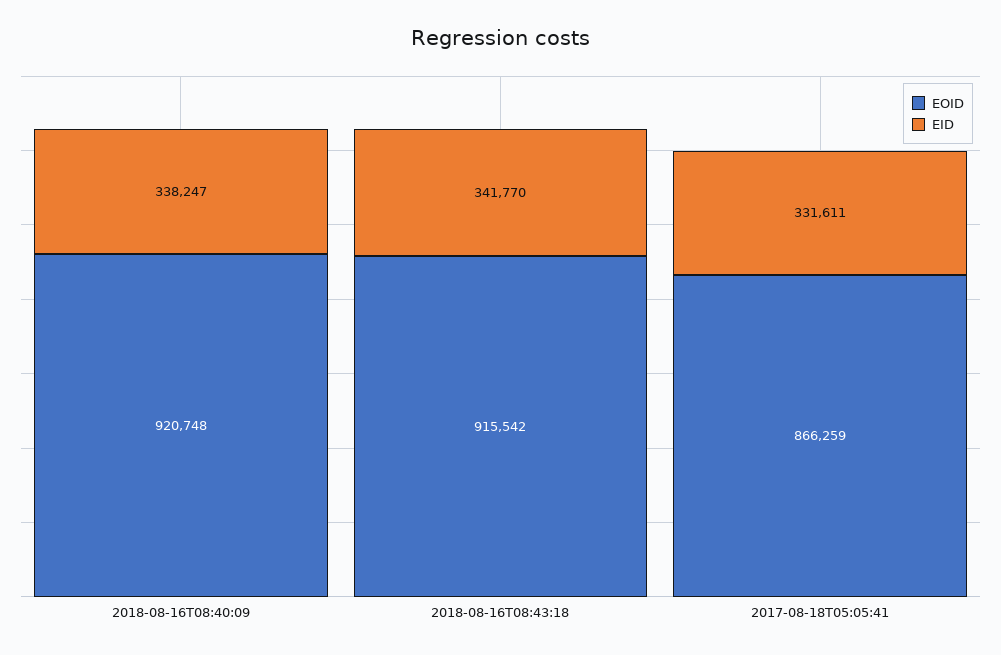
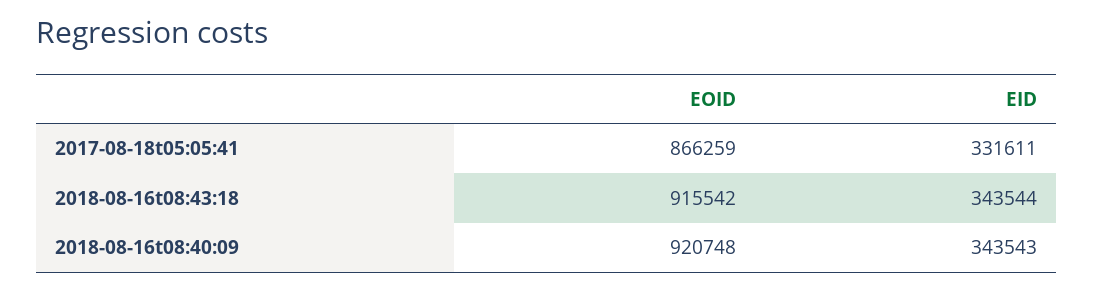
  {
    "EOID": {
      "2018-08-16T08:40:09": 920748,
      "2018-08-16T08:43:18": 915542,
      "2017-08-18T05:05:41": 866259
    },
    "EID": {
-     "2018-08-16T08:40:09": 338247,
+     "2018-08-16T08:40:09": 343543,
-     "2018-08-16T08:43:18": 341770,
+     "2018-08-16T08:43:18": 343544,
      "2017-08-18T05:05:41": 331611
    }
  }

